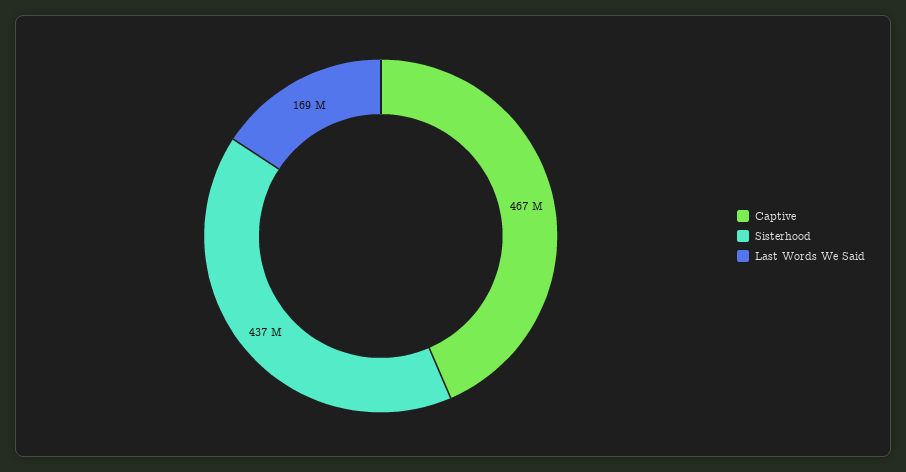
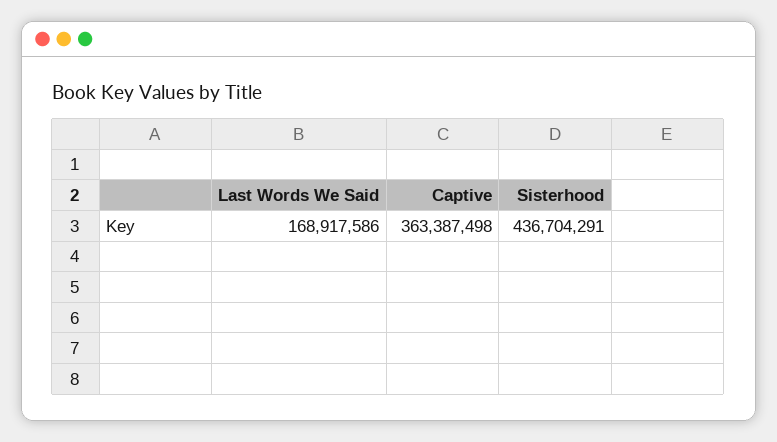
  {
-   "Captive": 467000000,
+   "Captive": 363387498,
    "Sisterhood": 436704291,
    "Last Words We Said": 168917586
  }

